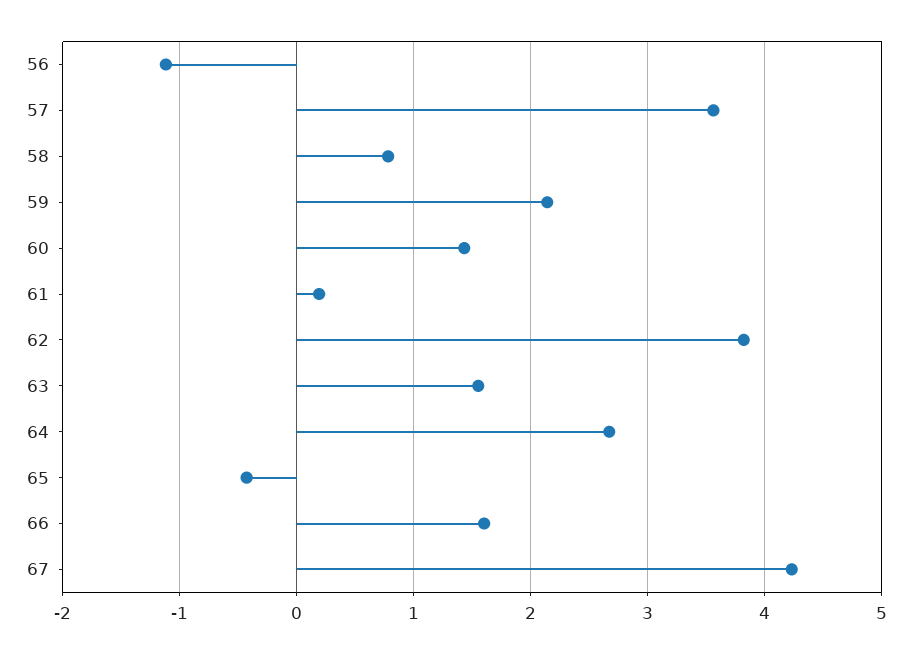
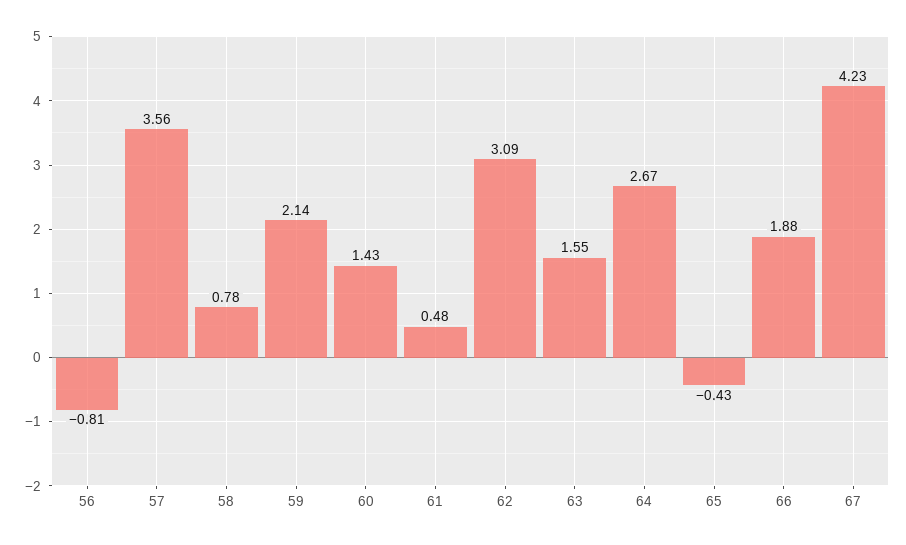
  {
-   "56": -1.1,
+   "56": -0.81,
    "57": 3.56,
    "58": 0.78,
    "59": 2.14,
    "60": 1.43,
-   "61": 0.2,
+   "61": 0.48,
-   "62": 3.8,
+   "62": 3.09,
    "63": 1.55,
    "64": 2.67,
    "65": -0.43,
-   "66": 1.6,
+   "66": 1.88,
    "67": 4.23
  }

